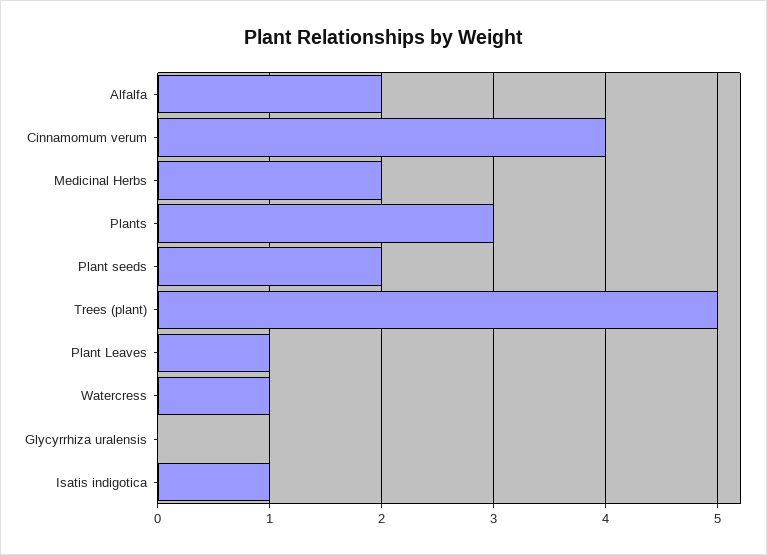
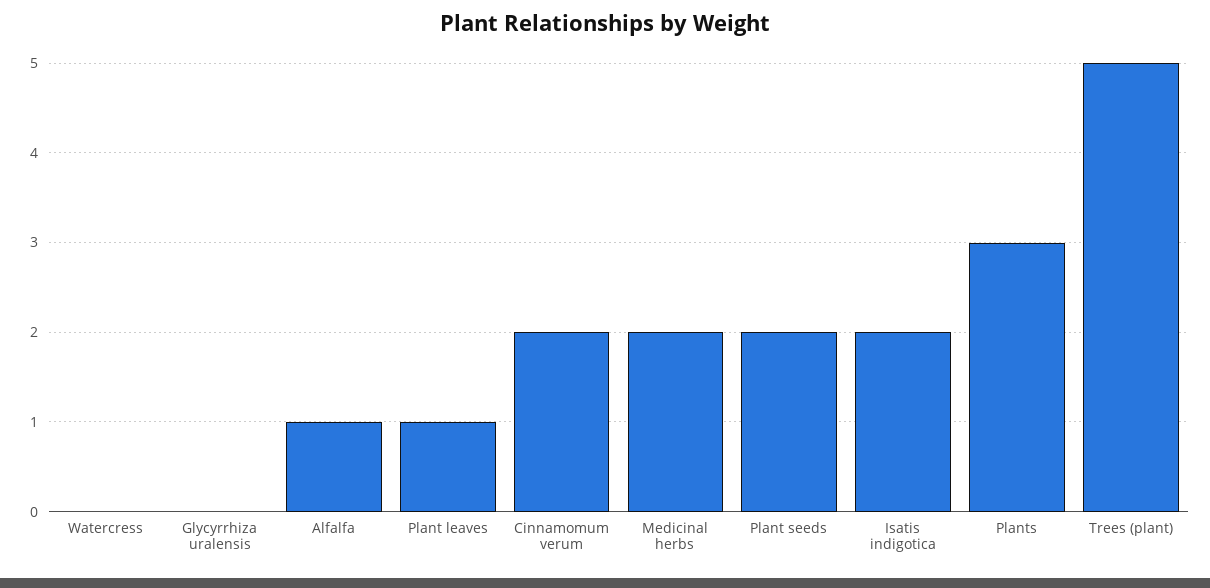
  {
-   "Alfalfa": 2,
+   "Alfalfa": 1,
-   "Cinnamomum verum": 4,
+   "Cinnamomum verum": 2,
    "Medicinal Herbs": 2,
    "Plants": 3,
    "Plant seeds": 2,
    "Trees (plant)": 5,
    "Plant Leaves": 1,
-   "Watercress": 1,
+   "Watercress": 0,
    "Glycyrrhiza uralensis": 0,
-   "Isatis indigotica": 1
+   "Isatis indigotica": 2
  }

